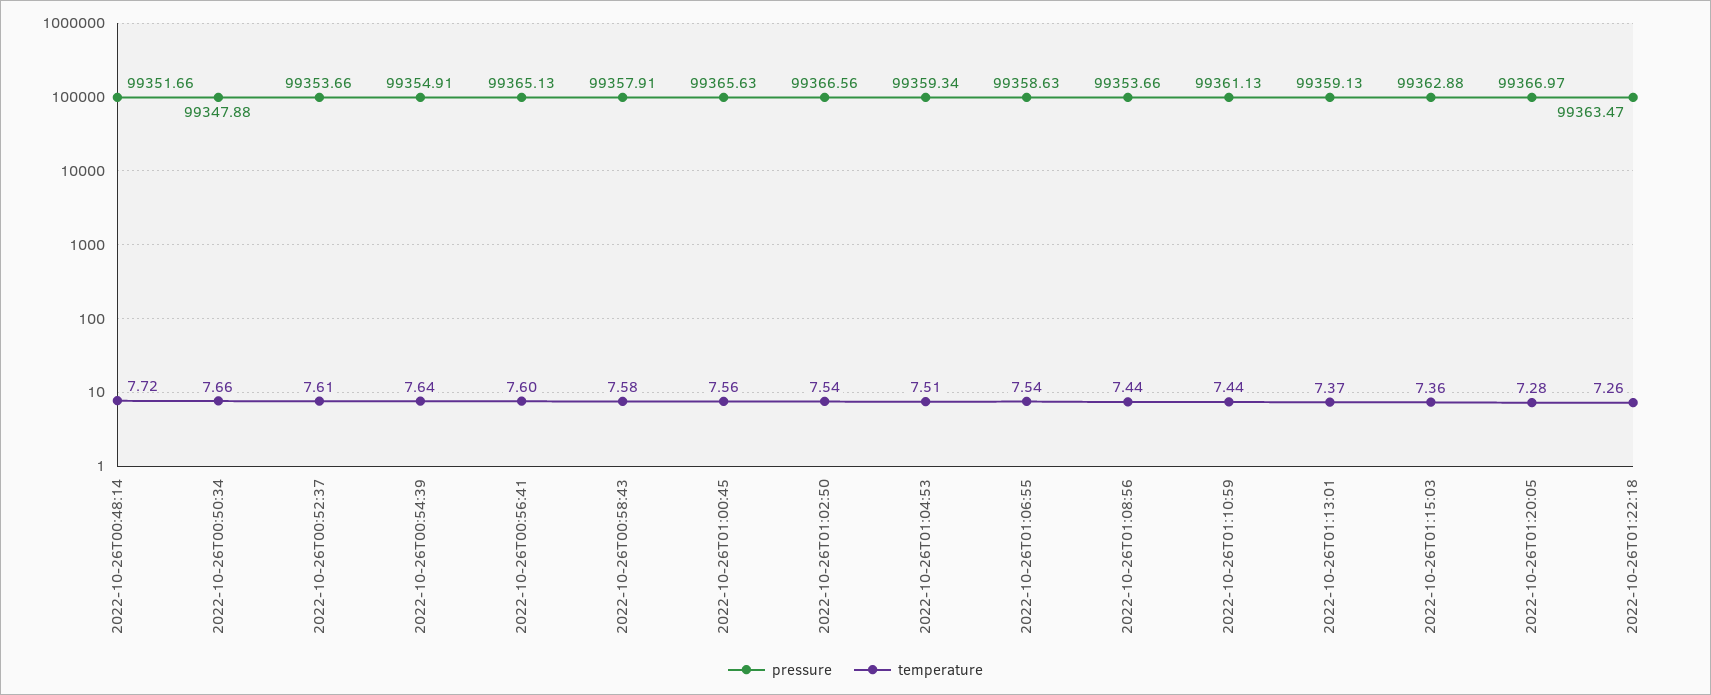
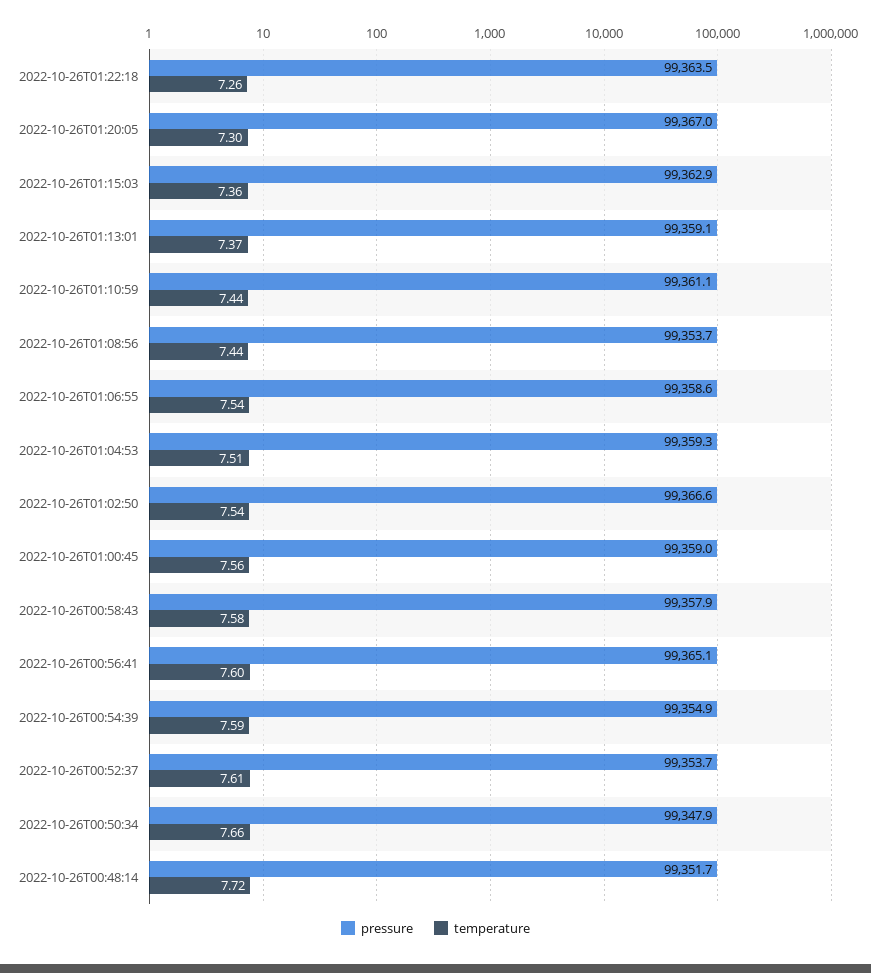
  {
    "pressure": {
      "2022-10-26T00:48:14": 99351.66,
      "2022-10-26T00:50:34": 99347.88,
      "2022-10-26T00:52:37": 99353.66,
      "2022-10-26T00:54:39": 99354.91,
      "2022-10-26T00:56:41": 99365.13,
      "2022-10-26T00:58:43": 99357.91,
-     "2022-10-26T01:00:45": 99365.63,
+     "2022-10-26T01:00:45": 99359,
      "2022-10-26T01:02:50": 99366.56,
      "2022-10-26T01:04:53": 99359.34,
      "2022-10-26T01:06:55": 99358.63,
      "2022-10-26T01:08:56": 99353.66,
      "2022-10-26T01:10:59": 99361.13,
      "2022-10-26T01:13:01": 99359.13,
      "2022-10-26T01:15:03": 99362.88,
      "2022-10-26T01:20:05": 99366.97,
      "2022-10-26T01:22:18": 99363.47
    },
    "temperature": {
      "2022-10-26T00:48:14": 7.72,
      "2022-10-26T00:50:34": 7.66,
      "2022-10-26T00:52:37": 7.61,
-     "2022-10-26T00:54:39": 7.64,
+     "2022-10-26T00:54:39": 7.59,
      "2022-10-26T00:56:41": 7.6,
      "2022-10-26T00:58:43": 7.58,
      "2022-10-26T01:00:45": 7.56,
      "2022-10-26T01:02:50": 7.54,
      "2022-10-26T01:04:53": 7.51,
      "2022-10-26T01:06:55": 7.54,
      "2022-10-26T01:08:56": 7.44,
      "2022-10-26T01:10:59": 7.44,
      "2022-10-26T01:13:01": 7.37,
      "2022-10-26T01:15:03": 7.36,
-     "2022-10-26T01:20:05": 7.28,
+     "2022-10-26T01:20:05": 7.3,
      "2022-10-26T01:22:18": 7.26
    }
  }

